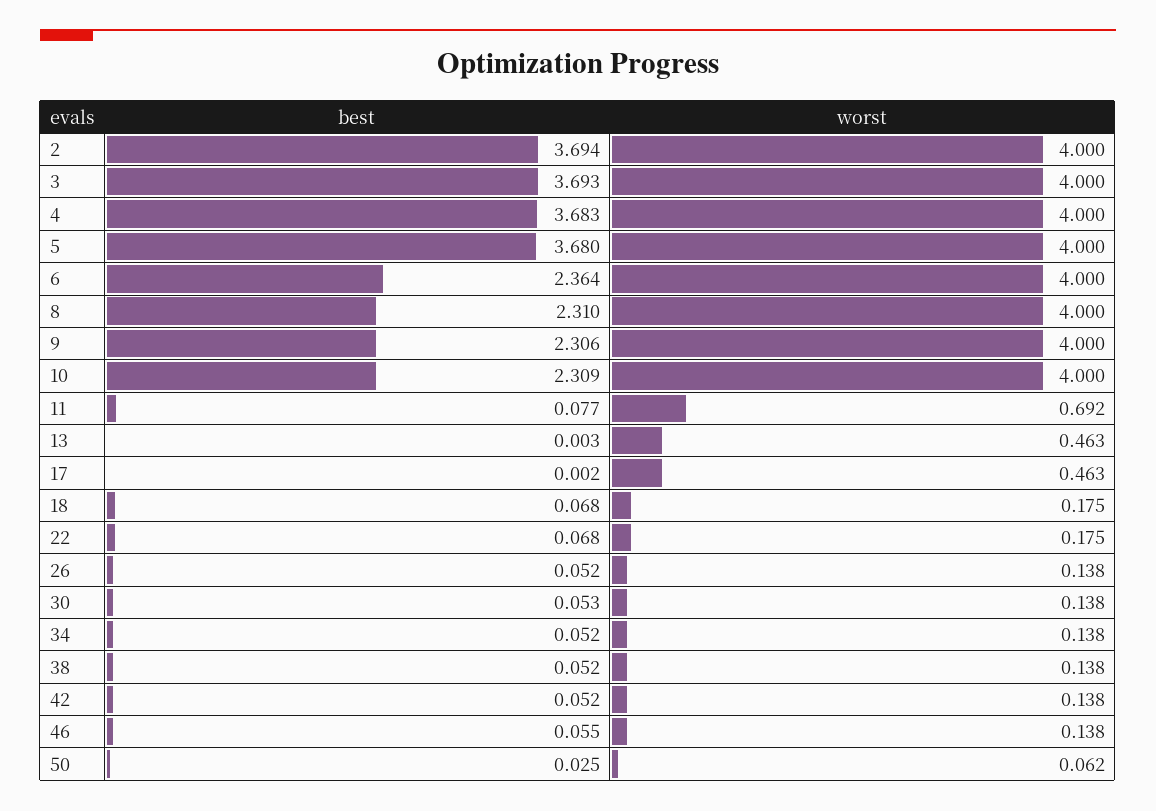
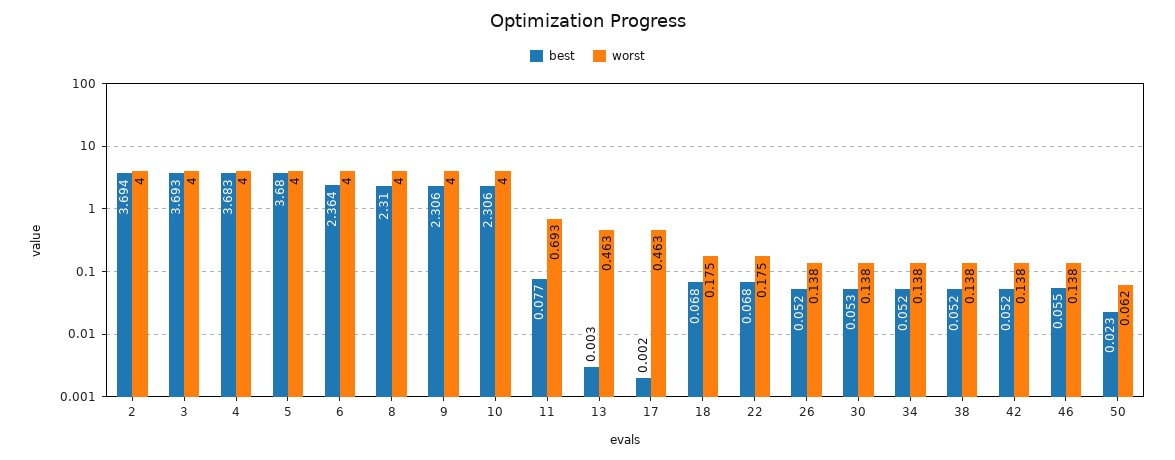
  {
    "best": {
      "2": 3.694,
      "3": 3.693,
      "4": 3.683,
      "5": 3.68,
      "6": 2.364,
      "8": 2.31,
      "9": 2.306,
-     "10": 2.309,
+     "10": 2.306,
      "11": 0.077,
      "13": 0.003,
      "17": 0.002,
      "18": 0.068,
      "22": 0.068,
      "26": 0.052,
      "30": 0.053,
      "34": 0.052,
      "38": 0.052,
      "42": 0.052,
      "46": 0.055,
-     "50": 0.025
+     "50": 0.023
    },
    "worst": {
      "2": 4,
      "3": 4,
      "4": 4,
      "5": 4,
      "6": 4,
      "8": 4,
      "9": 4,
      "10": 4,
-     "11": 0.692,
+     "11": 0.693,
      "13": 0.463,
      "17": 0.463,
      "18": 0.175,
      "22": 0.175,
      "26": 0.138,
      "30": 0.138,
      "34": 0.138,
      "38": 0.138,
      "42": 0.138,
      "46": 0.138,
      "50": 0.062
    }
  }

